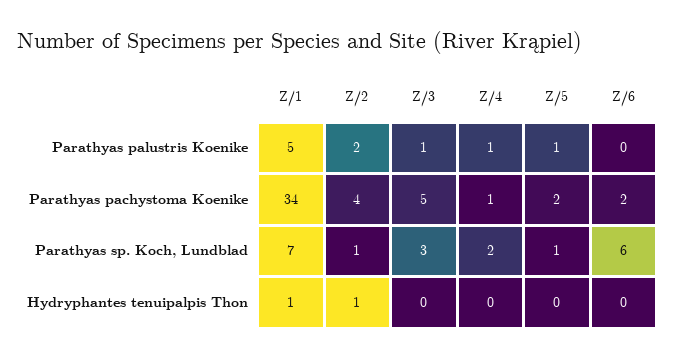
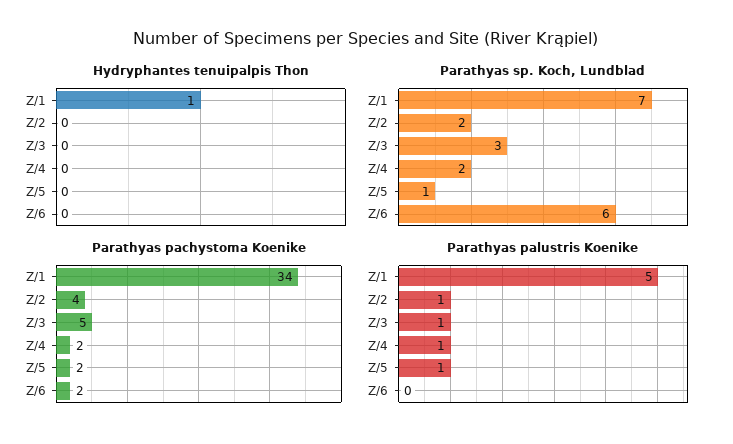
  {
    "Parathyas palustris Koenike": {
      "Z/1": 5,
-     "Z/2": 2,
+     "Z/2": 1,
      "Z/3": 1,
      "Z/4": 1,
      "Z/5": 1,
      "Z/6": 0
    },
    "Parathyas pachystoma Koenike": {
      "Z/1": 34,
      "Z/2": 4,
      "Z/3": 5,
-     "Z/4": 1,
+     "Z/4": 2,
      "Z/5": 2,
      "Z/6": 2
    },
    "Parathyas sp. Koch, Lundblad": {
      "Z/1": 7,
-     "Z/2": 1,
+     "Z/2": 2,
      "Z/3": 3,
      "Z/4": 2,
      "Z/5": 1,
      "Z/6": 6
    },
    "Hydryphantes tenuipalpis Thon": {
      "Z/1": 1,
-     "Z/2": 1,
+     "Z/2": 0,
      "Z/3": 0,
      "Z/4": 0,
      "Z/5": 0,
      "Z/6": 0
    }
  }

